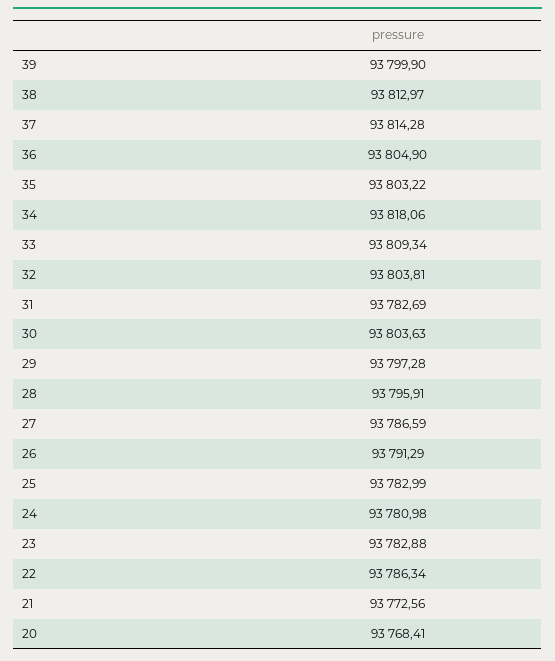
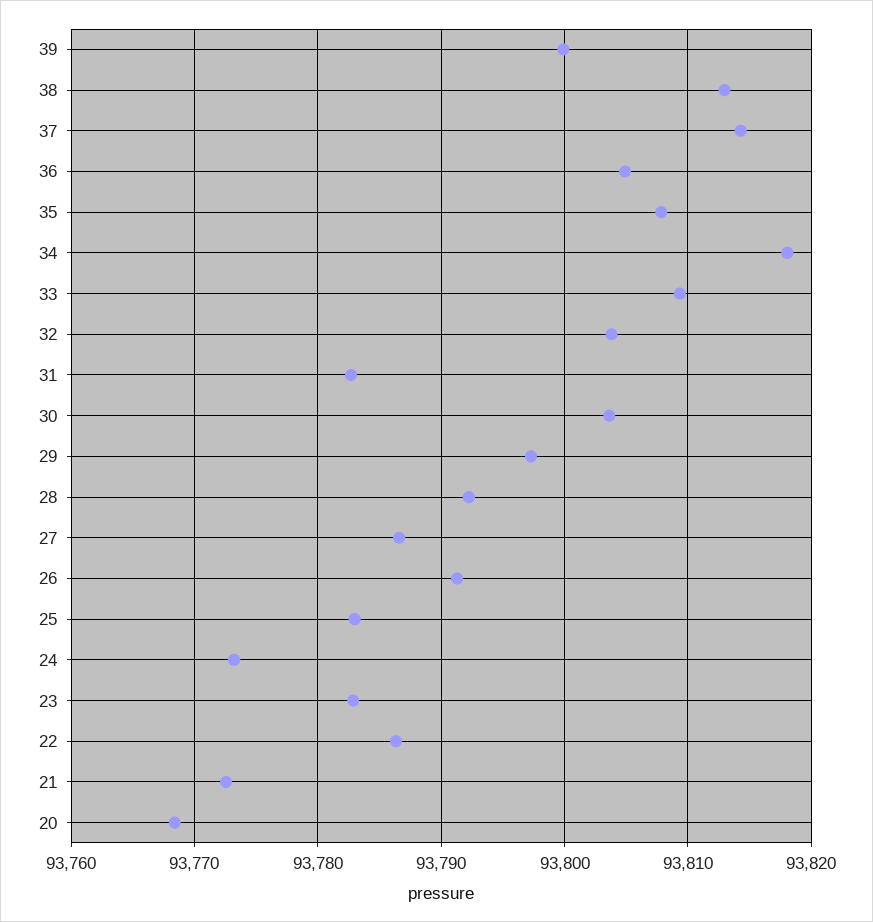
  {
    "39": 93799.9,
    "38": 93812.97,
    "37": 93814.28,
    "36": 93804.9,
-   "35": 93803.22,
+   "35": 93808,
    "34": 93818.06,
    "33": 93809.34,
    "32": 93803.81,
    "31": 93782.69,
    "30": 93803.63,
    "29": 93797.28,
-   "28": 93795.91,
+   "28": 93792,
    "27": 93786.59,
    "26": 93791.29,
    "25": 93782.99,
-   "24": 93780.98,
+   "24": 93773,
    "23": 93782.88,
    "22": 93786.34,
    "21": 93772.56,
    "20": 93768.41
  }

